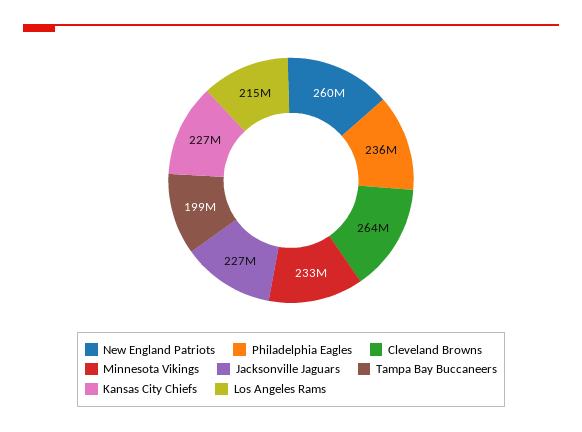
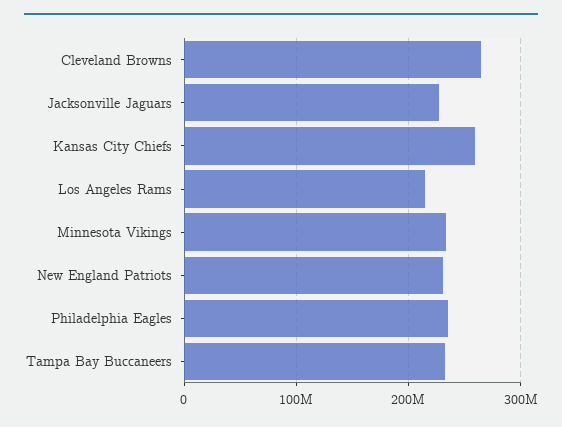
  {
-   "New England Patriots": 260000000,
+   "New England Patriots": 230000000,
    "Philadelphia Eagles": 236000000,
    "Cleveland Browns": 264000000,
    "Minnesota Vikings": 233000000,
    "Jacksonville Jaguars": 227000000,
-   "Tampa Bay Buccaneers": 199000000,
+   "Tampa Bay Buccaneers": 230000000,
-   "Kansas City Chiefs": 227000000,
+   "Kansas City Chiefs": 260000000,
    "Los Angeles Rams": 215000000
  }

